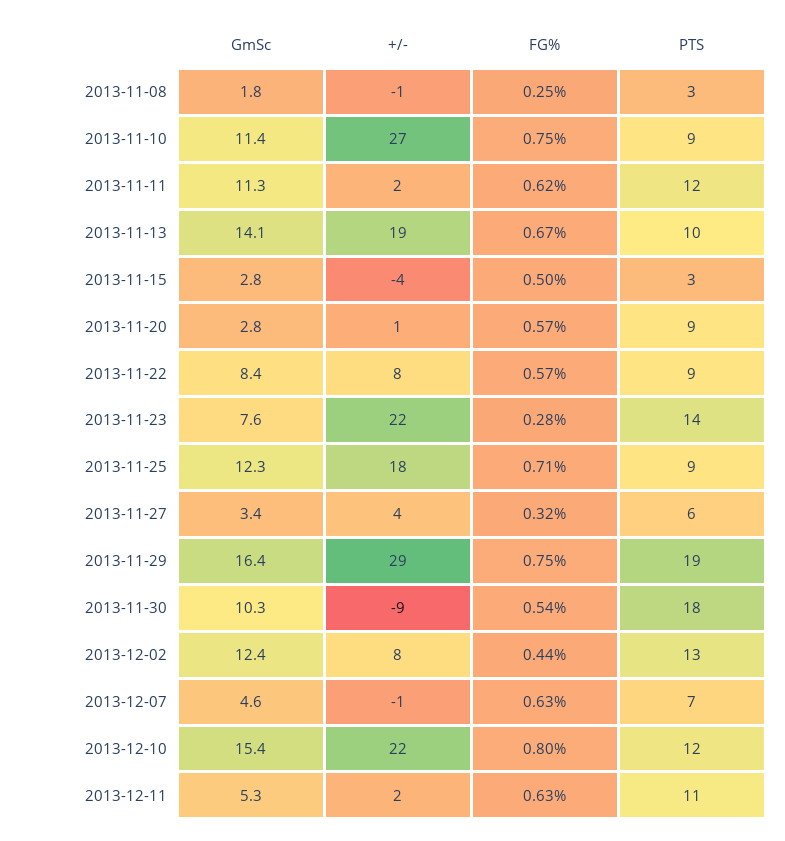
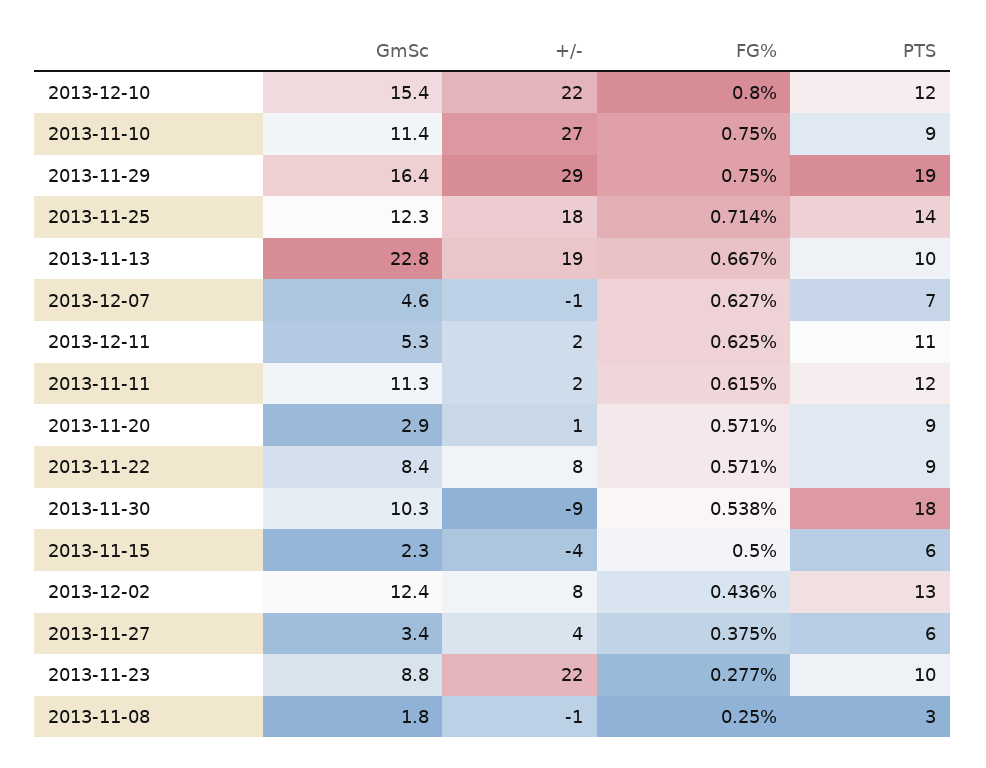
  {
    "GmSc": {
      "2013-11-08": 1.8,
      "2013-11-10": 11.4,
      "2013-11-11": 11.3,
-     "2013-11-13": 14.1,
+     "2013-11-13": 22.8,
-     "2013-11-15": 2.8,
+     "2013-11-15": 2.3,
-     "2013-11-20": 2.8,
+     "2013-11-20": 2.9,
      "2013-11-22": 8.4,
-     "2013-11-23": 7.6,
+     "2013-11-23": 8.8,
      "2013-11-25": 12.3,
      "2013-11-27": 3.4,
      "2013-11-29": 16.4,
      "2013-11-30": 10.3,
      "2013-12-02": 12.4,
      "2013-12-07": 4.6,
      "2013-12-10": 15.4,
      "2013-12-11": 5.3
    },
    "+/-": {
      "2013-11-08": -1,
      "2013-11-10": 27,
      "2013-11-11": 2,
      "2013-11-13": 19,
      "2013-11-15": -4,
      "2013-11-20": 1,
      "2013-11-22": 8,
      "2013-11-23": 22,
      "2013-11-25": 18,
      "2013-11-27": 4,
      "2013-11-29": 29,
      "2013-11-30": -9,
      "2013-12-02": 8,
      "2013-12-07": -1,
      "2013-12-10": 22,
      "2013-12-11": 2
    },
    "FG%": {
      "2013-11-08": 0.25,
      "2013-11-10": 0.75,
      "2013-11-11": 0.615,
      "2013-11-13": 0.667,
      "2013-11-15": 0.5,
      "2013-11-20": 0.571,
      "2013-11-22": 0.571,
      "2013-11-23": 0.277,
      "2013-11-25": 0.714,
-     "2013-11-27": 0.32,
+     "2013-11-27": 0.375,
      "2013-11-29": 0.75,
      "2013-11-30": 0.538,
      "2013-12-02": 0.436,
      "2013-12-07": 0.627,
      "2013-12-10": 0.8,
      "2013-12-11": 0.625
    },
    "PTS": {
      "2013-11-08": 3,
      "2013-11-10": 9,
      "2013-11-11": 12,
      "2013-11-13": 10,
-     "2013-11-15": 3,
+     "2013-11-15": 6,
      "2013-11-20": 9,
      "2013-11-22": 9,
-     "2013-11-23": 14,
+     "2013-11-23": 10,
-     "2013-11-25": 9,
+     "2013-11-25": 14,
      "2013-11-27": 6,
      "2013-11-29": 19,
      "2013-11-30": 18,
      "2013-12-02": 13,
      "2013-12-07": 7,
      "2013-12-10": 12,
      "2013-12-11": 11
    }
  }

